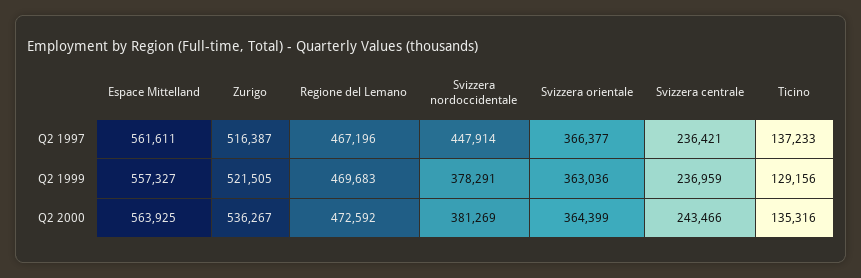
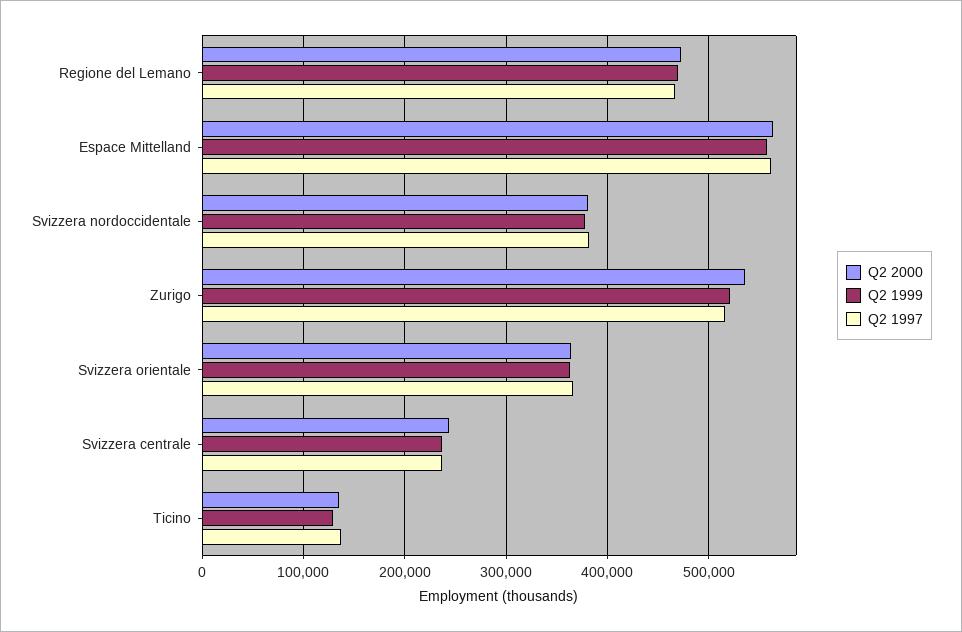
  {
    "Q2 1997": {
      "Espace Mittelland": 561611,
      "Zurigo": 516387,
      "Regione del Lemano": 467196,
-     "Svizzera nordoccidentale": 447914,
+     "Svizzera nordoccidentale": 380000,
      "Svizzera orientale": 366377,
      "Svizzera centrale": 236421,
      "Ticino": 137233
    },
    "Q2 1999": {
      "Espace Mittelland": 557327,
      "Zurigo": 521505,
      "Regione del Lemano": 469683,
      "Svizzera nordoccidentale": 378291,
      "Svizzera orientale": 363036,
      "Svizzera centrale": 236959,
      "Ticino": 129156
    },
    "Q2 2000": {
      "Espace Mittelland": 563925,
      "Zurigo": 536267,
      "Regione del Lemano": 472592,
      "Svizzera nordoccidentale": 381269,
      "Svizzera orientale": 364399,
      "Svizzera centrale": 243466,
      "Ticino": 135316
    }
  }

